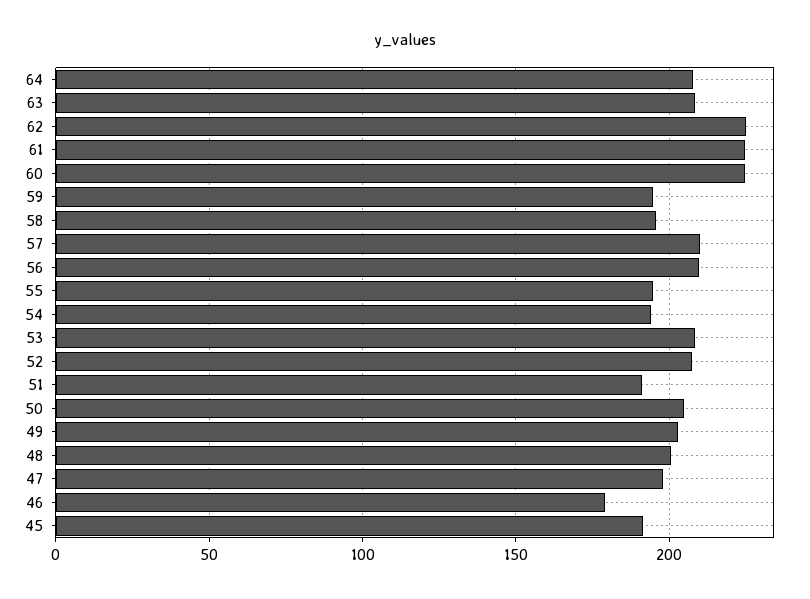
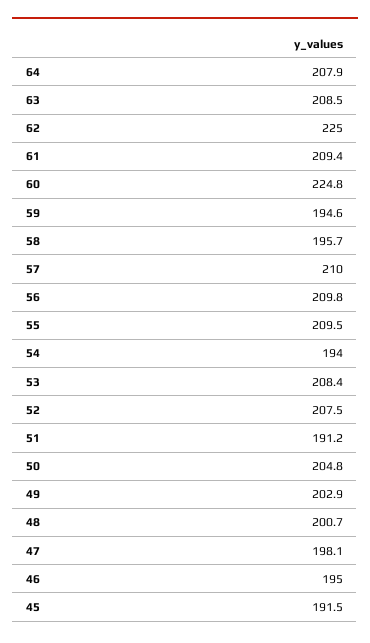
  {
    "64": 207.9,
    "63": 208.5,
    "62": 225,
-   "61": 225,
+   "61": 209.4,
    "60": 224.8,
    "59": 194.6,
    "58": 195.7,
    "57": 210,
    "56": 209.8,
-   "55": 195,
+   "55": 209.5,
    "54": 194,
    "53": 208.4,
    "52": 207.5,
    "51": 191.2,
    "50": 204.8,
    "49": 202.9,
    "48": 200.7,
    "47": 198.1,
-   "46": 180,
+   "46": 195,
    "45": 191.5
  }

